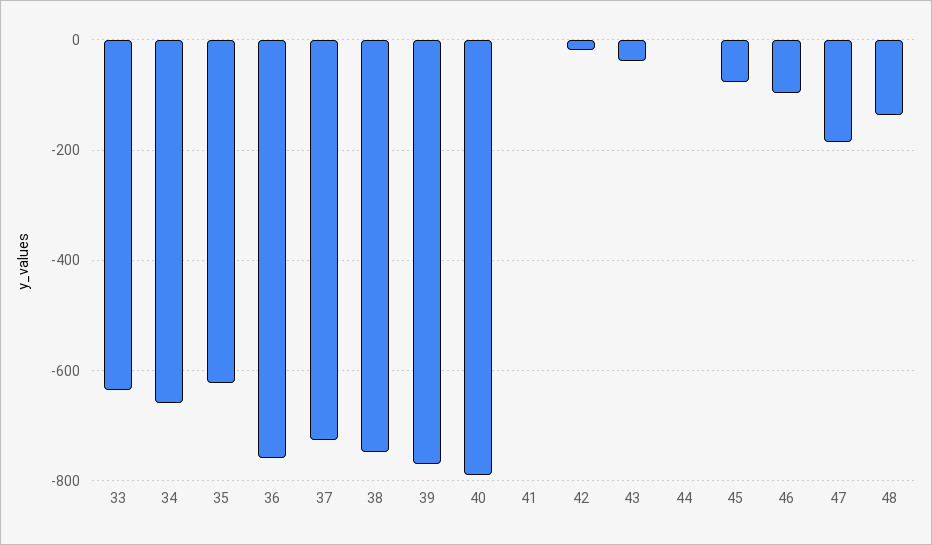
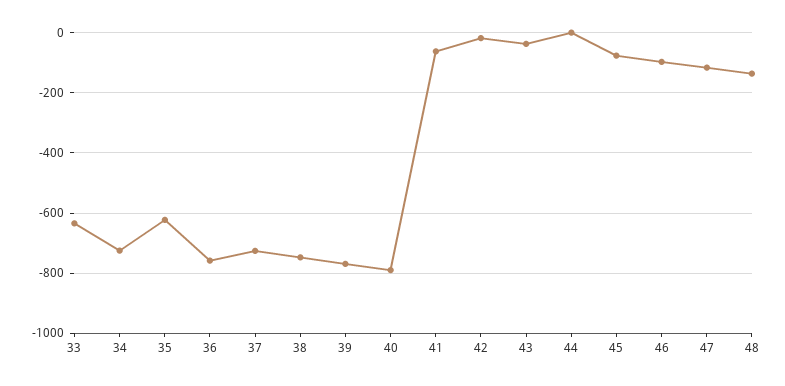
  {
    "33": -640,
-   "34": -660,
+   "34": -720,
    "35": -620,
    "36": -760,
    "37": -720,
    "38": -740,
    "39": -760,
    "40": -800,
-   "41": 0,
+   "41": -60,
    "42": -20,
    "43": -40,
    "44": 0,
    "45": -80,
    "46": -100,
-   "47": -180,
+   "47": -120,
    "48": -140
  }

